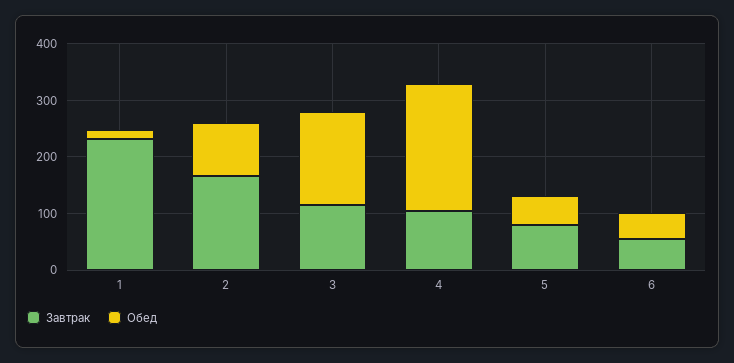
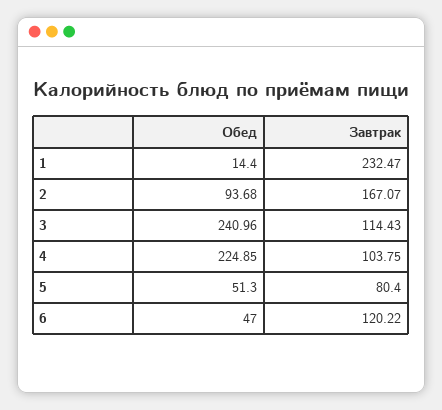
  {
    "Завтрак": {
      "1": 232.47,
      "2": 167.07,
      "3": 114.43,
      "4": 103.75,
      "5": 80.4,
-     "6": 60
+     "6": 120.22
    },
    "Обед": {
      "1": 14.4,
      "2": 93.68,
-     "3": 160,
+     "3": 240.96,
      "4": 224.85,
      "5": 51.3,
      "6": 47
    }
  }

